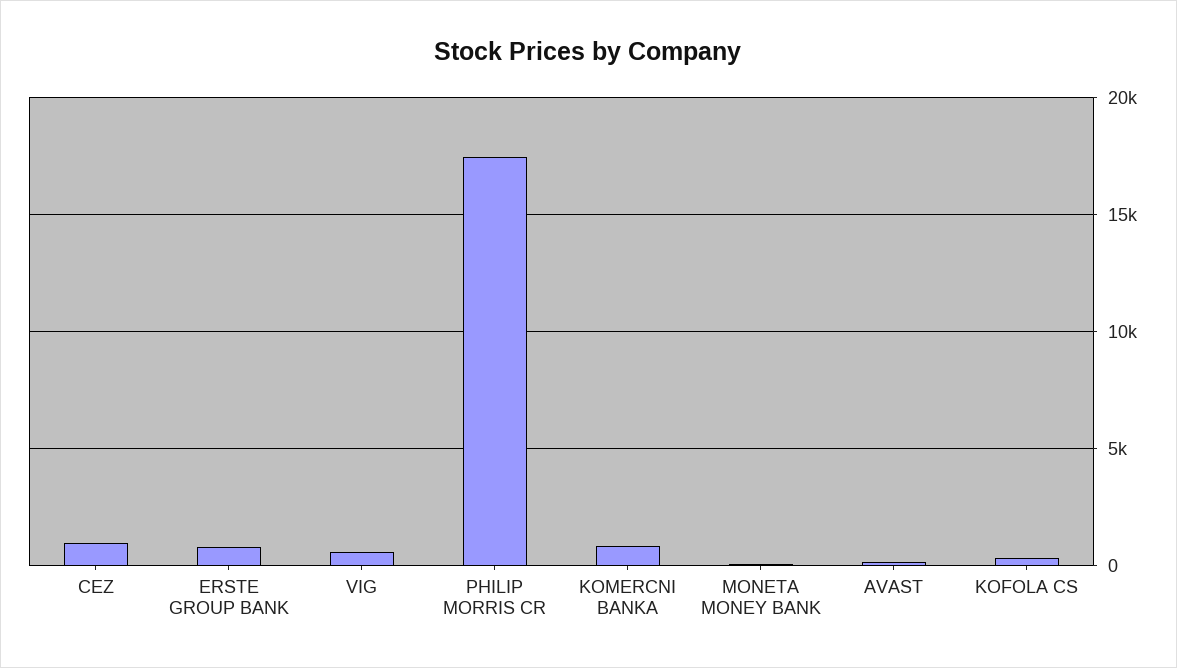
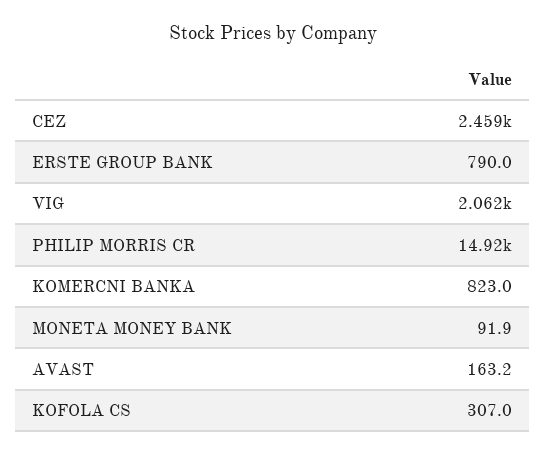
  {
-   "CEZ": 1000,
+   "CEZ": 2459,
    "ERSTE GROUP BANK": 790,
-   "VIG": 500,
+   "VIG": 2062,
-   "PHILIP MORRIS CR": 17500,
+   "PHILIP MORRIS CR": 14920,
    "KOMERCNI BANKA": 823,
    "MONETA MONEY BANK": 91.9,
    "AVAST": 163.2,
    "KOFOLA CS": 307
  }

